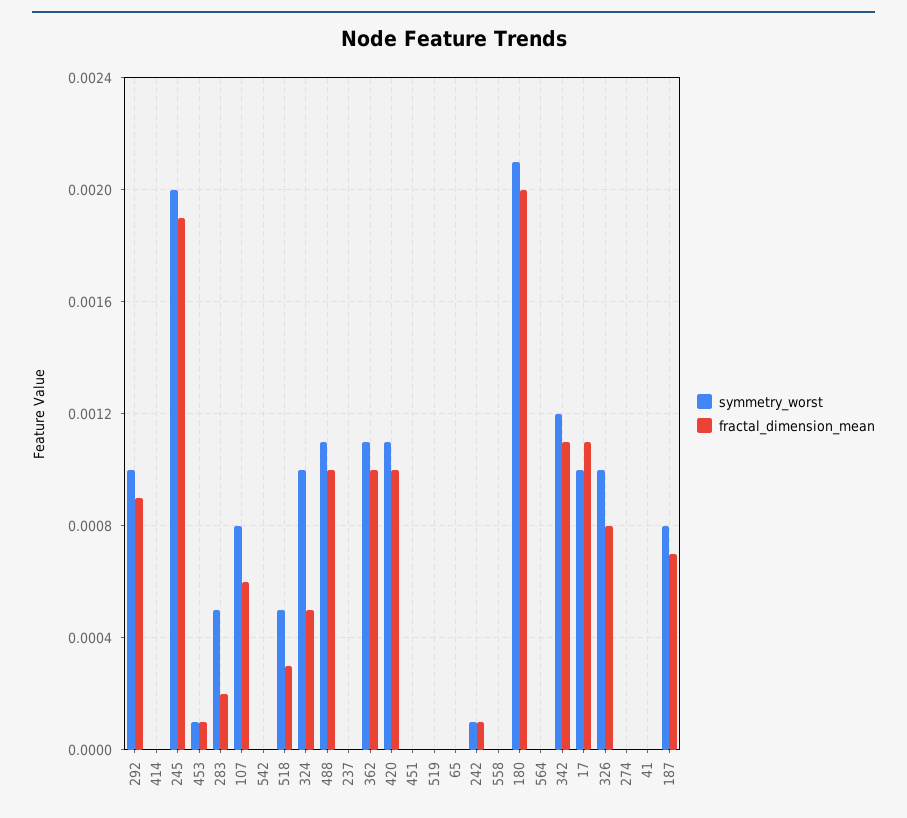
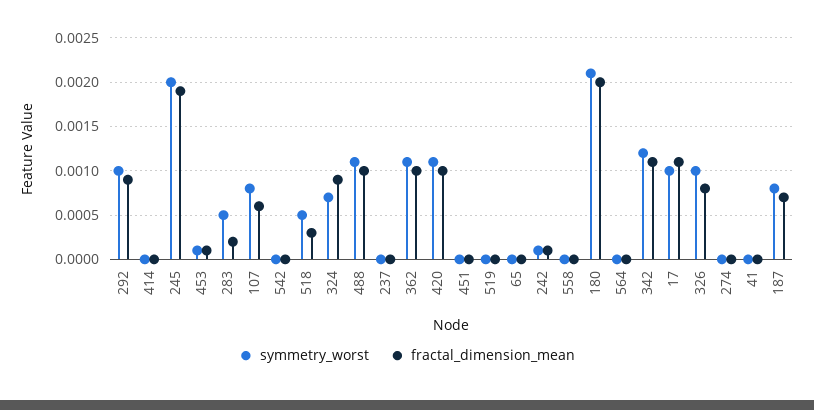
  {
    "symmetry_worst": {
      "292": 0.001,
      "414": 0,
      "245": 0.002,
      "453": 0.0001,
      "283": 0.0005,
      "107": 0.0008,
      "542": 0,
      "518": 0.0005,
-     "324": 0.001,
+     "324": 0.0007,
      "488": 0.0011,
      "237": 0,
      "362": 0.0011,
      "420": 0.0011,
      "451": 0,
      "519": 0,
      "65": 0,
      "242": 0.0001,
      "558": 0,
      "180": 0.0021,
      "564": 0,
      "342": 0.0012,
      "17": 0.001,
      "326": 0.001,
      "274": 0,
      "41": 0,
      "187": 0.0008
    },
    "fractal_dimension_mean": {
      "292": 0.0009,
      "414": 0,
      "245": 0.0019,
      "453": 0.0001,
      "283": 0.0002,
      "107": 0.0006,
      "542": 0,
      "518": 0.0003,
-     "324": 0.0005,
+     "324": 0.0009,
      "488": 0.001,
      "237": 0,
      "362": 0.001,
      "420": 0.001,
      "451": 0,
      "519": 0,
      "65": 0,
      "242": 0.0001,
      "558": 0,
      "180": 0.002,
      "564": 0,
      "342": 0.0011,
      "17": 0.0011,
      "326": 0.0008,
      "274": 0,
      "41": 0,
      "187": 0.0007
    }
  }

